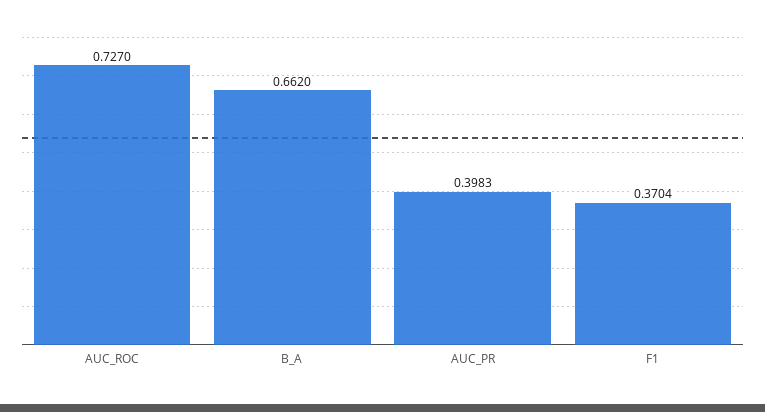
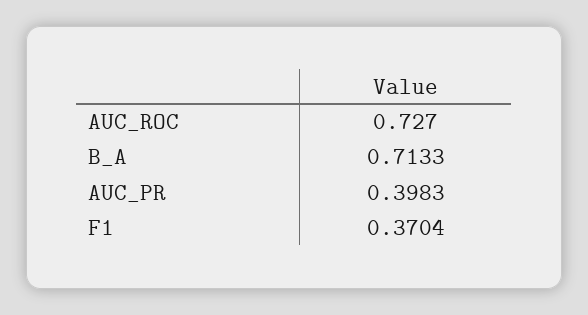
  {
    "AUC_ROC": 0.727,
-   "B_A": 0.662,
+   "B_A": 0.7133,
    "AUC_PR": 0.3983,
    "F1": 0.3704
  }

